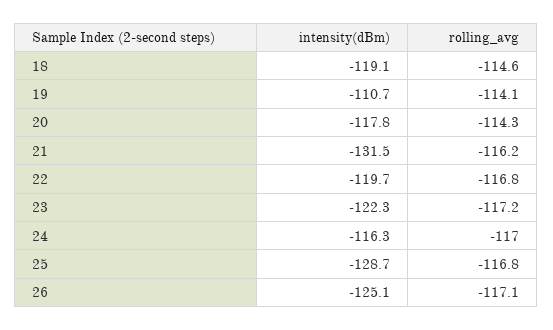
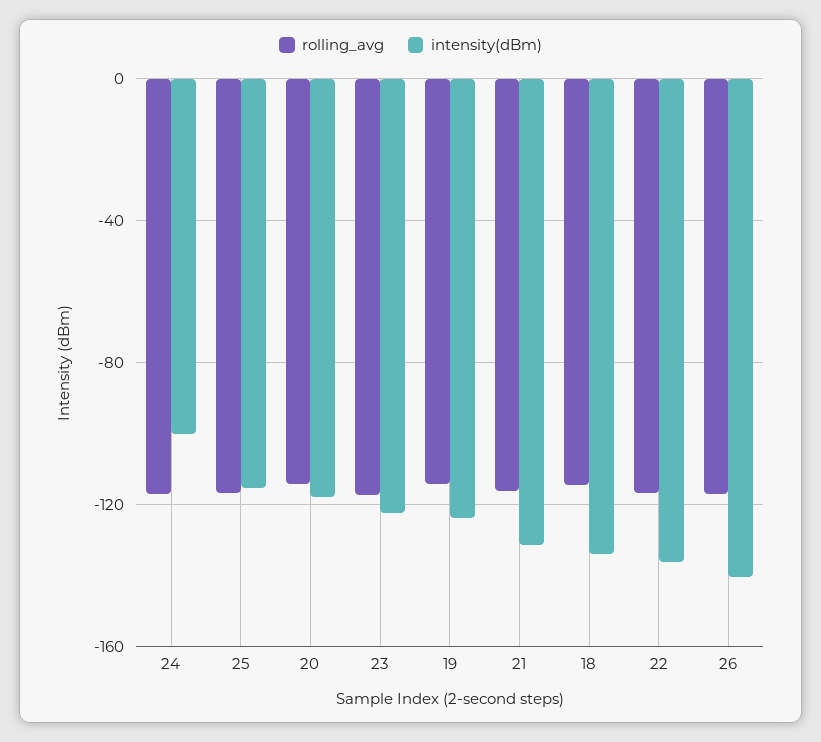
  {
    "intensity(dBm)": {
-     "18": -119.1,
+     "18": -135,
-     "19": -110.7,
+     "19": -125,
      "20": -117.8,
      "21": -131.5,
-     "22": -119.7,
+     "22": -135,
      "23": -122.3,
-     "24": -116.3,
+     "24": -100,
-     "25": -128.7,
+     "25": -115,
-     "26": -125.1
+     "26": -140
    },
    "rolling_avg": {
      "18": -114.6,
      "19": -114.1,
      "20": -114.3,
      "21": -116.2,
      "22": -116.8,
      "23": -117.2,
      "24": -117,
      "25": -116.8,
      "26": -117.1
    }
  }

